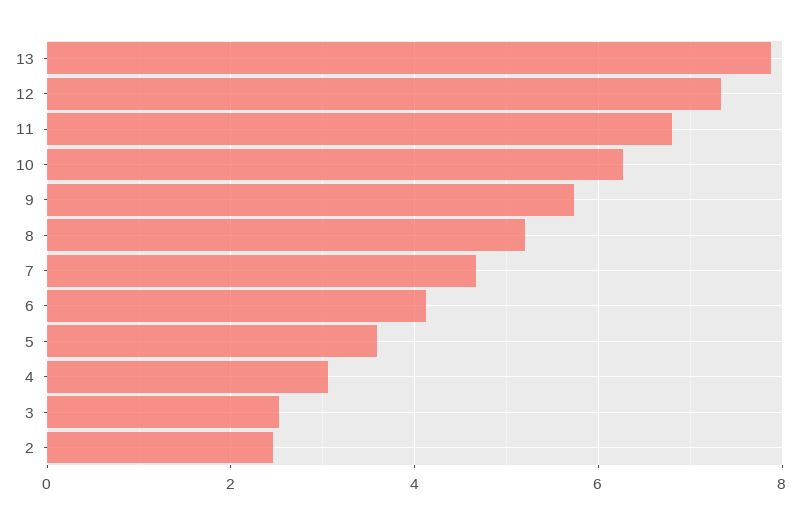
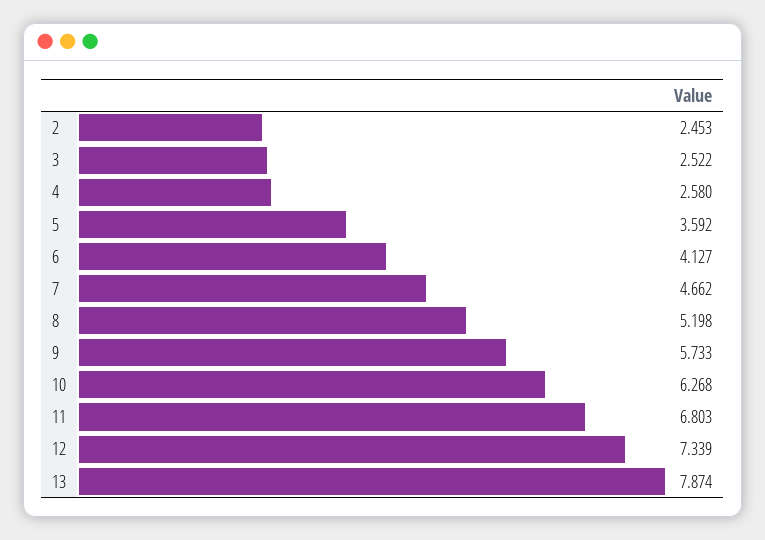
  {
    "13": 7.874,
    "12": 7.339,
    "11": 6.803,
    "10": 6.268,
    "9": 5.733,
    "8": 5.198,
    "7": 4.662,
    "6": 4.127,
    "5": 3.592,
-   "4": 3,
+   "4": 2.58,
    "3": 2.522,
    "2": 2.453
  }

